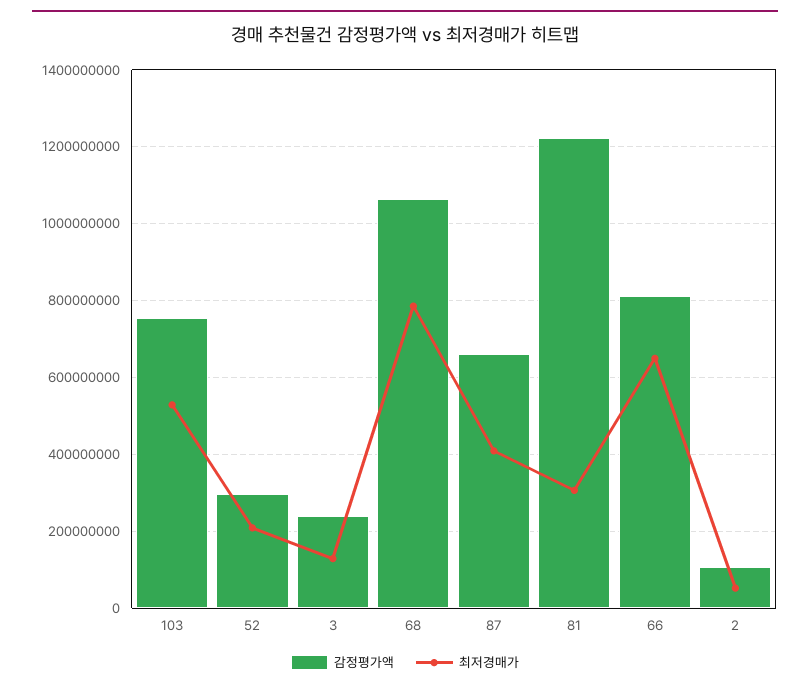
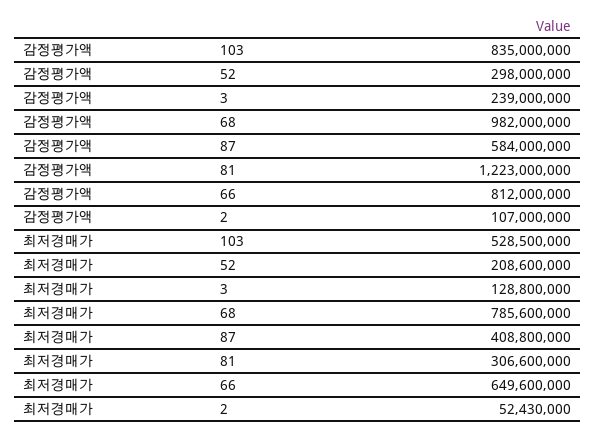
  {
    "감정평가액": {
-     "103": 760000000,
+     "103": 835000000,
      "52": 298000000,
      "3": 239000000,
-     "68": 1060000000,
+     "68": 982000000,
-     "87": 660000000,
+     "87": 584000000,
      "81": 1223000000,
      "66": 812000000,
      "2": 107000000
    },
    "최저경매가": {
      "103": 528500000,
      "52": 208600000,
      "3": 128800000,
      "68": 785600000,
      "87": 408800000,
      "81": 306600000,
      "66": 649600000,
      "2": 52430000
    }
  }

